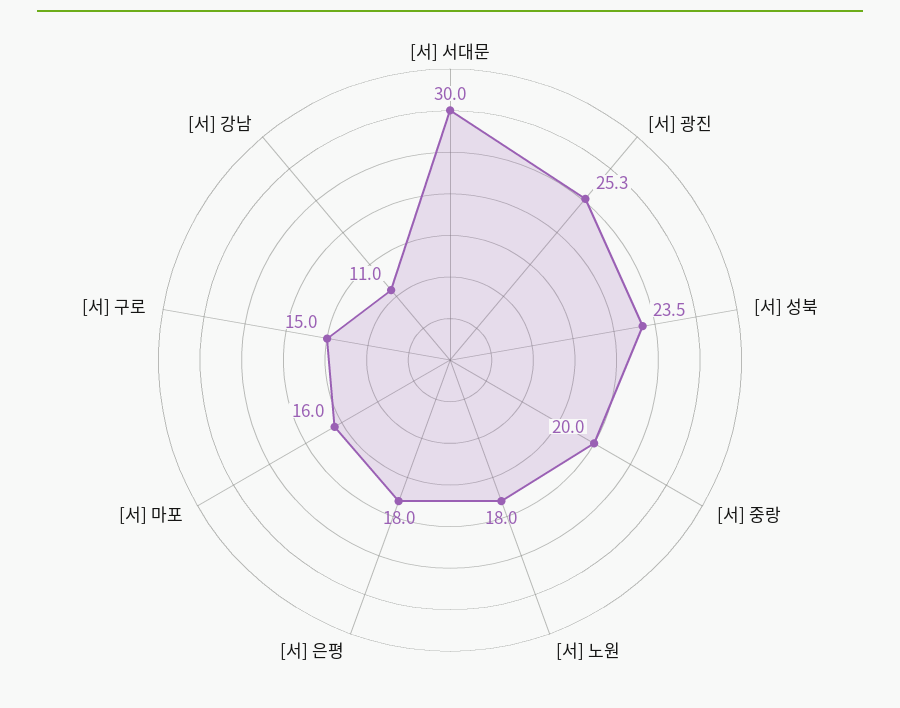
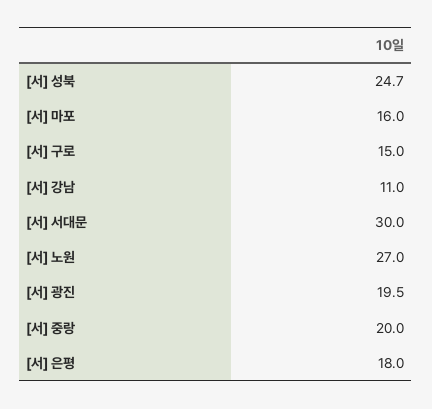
  {
    "[서] 서대문": 30,
-   "[서] 광진": 25.3,
+   "[서] 광진": 19.5,
-   "[서] 성북": 23.5,
+   "[서] 성북": 24.7,
    "[서] 중랑": 20,
-   "[서] 노원": 18,
+   "[서] 노원": 27,
    "[서] 은평": 18,
    "[서] 마포": 16,
    "[서] 구로": 15,
    "[서] 강남": 11
  }

